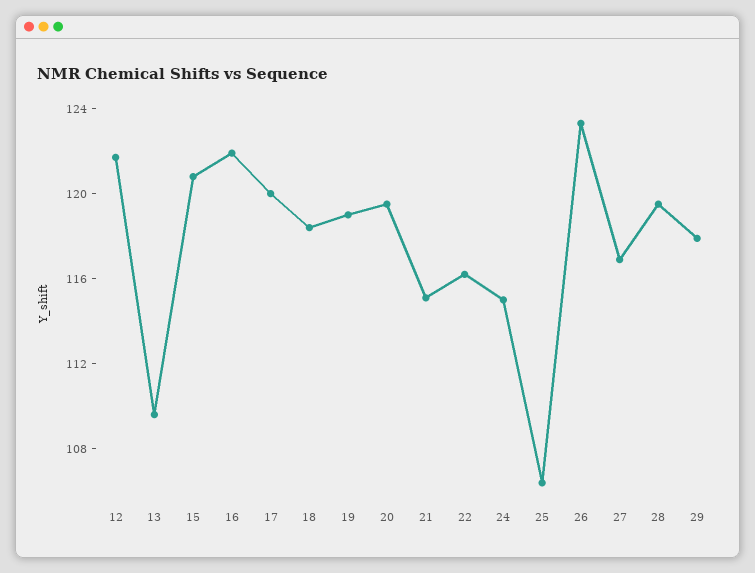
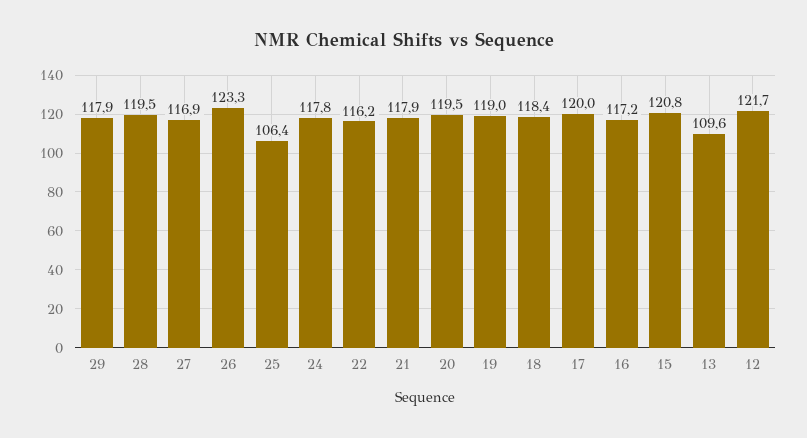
  {
    "12": 121.7,
    "13": 109.6,
    "15": 120.8,
-   "16": 122,
+   "16": 117.2,
    "17": 120,
    "18": 118.4,
    "19": 119,
    "20": 119.5,
-   "21": 115,
+   "21": 117.9,
    "22": 116.2,
-   "24": 115,
+   "24": 117.8,
    "25": 106.4,
    "26": 123.3,
    "27": 116.9,
    "28": 119.5,
    "29": 117.9
  }

